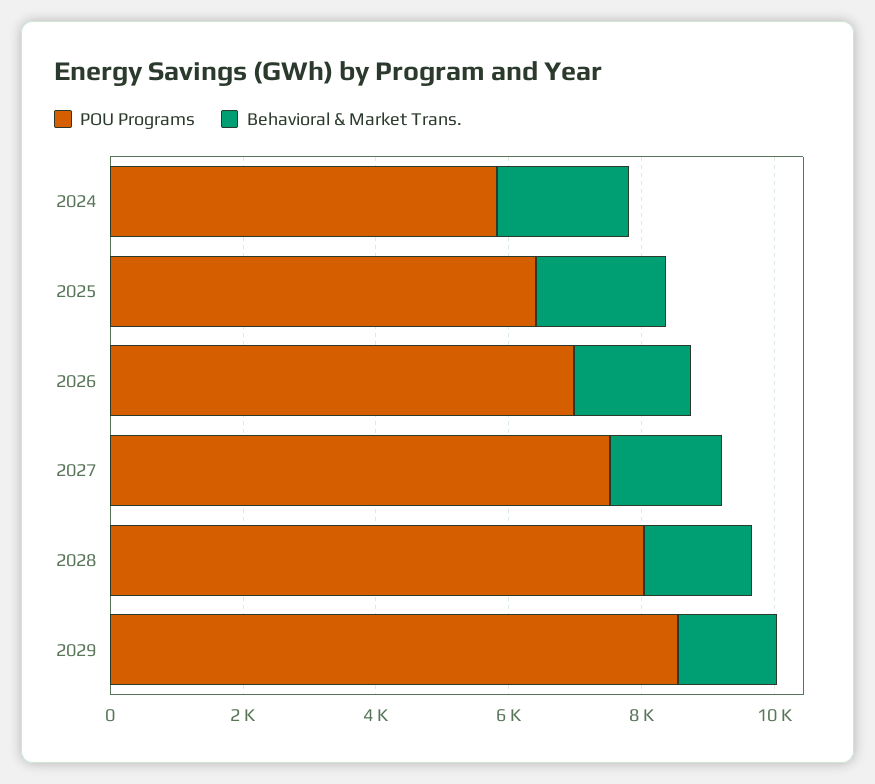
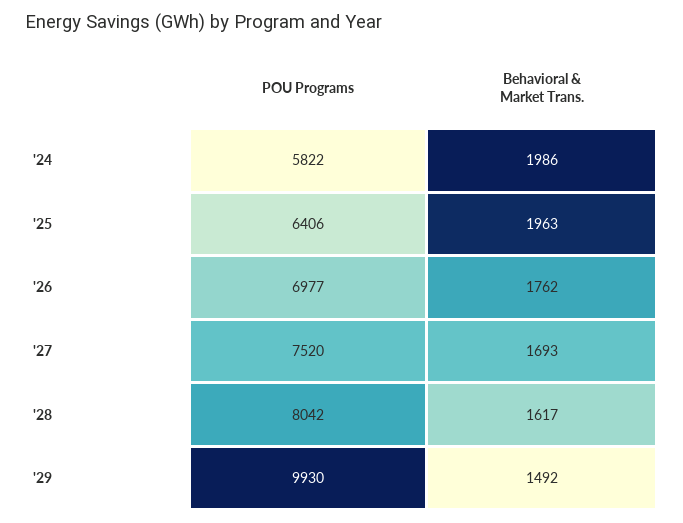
  {
    "POU Programs": {
      "2024": 5822,
      "2025": 6406,
      "2026": 6977,
      "2027": 7520,
      "2028": 8042,
-     "2029": 8500
+     "2029": 9930
    },
    "Behavioral & Market Trans.": {
      "2024": 1986,
      "2025": 1963,
      "2026": 1762,
      "2027": 1693,
      "2028": 1617,
      "2029": 1492
    }
  }

